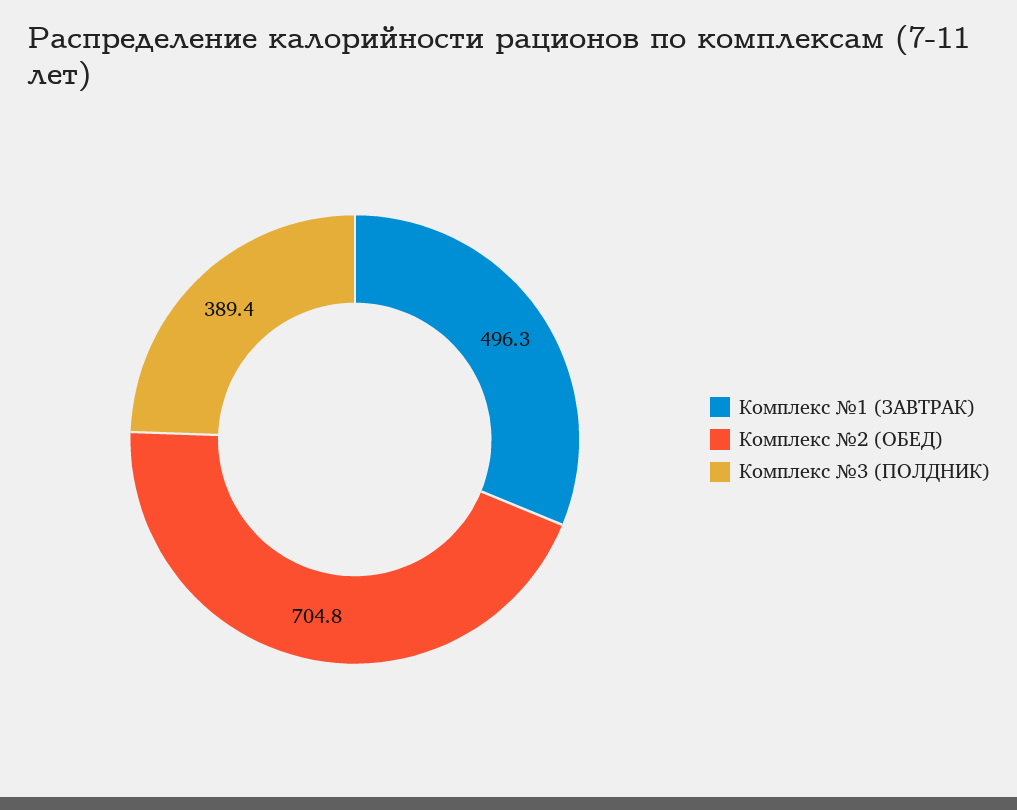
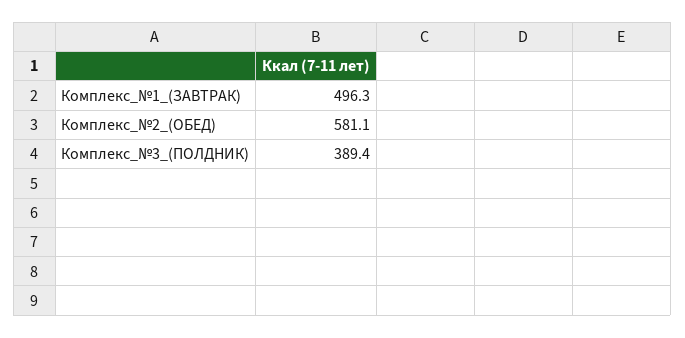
  {
    "Комплекс №1 (ЗАВТРАК)": 496.3,
-   "Комплекс №2 (ОБЕД)": 704.8,
+   "Комплекс №2 (ОБЕД)": 581.1,
    "Комплекс №3 (ПОЛДНИК)": 389.4
  }

